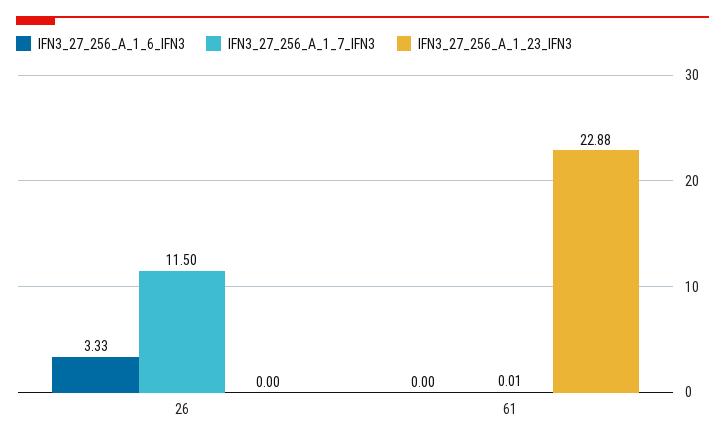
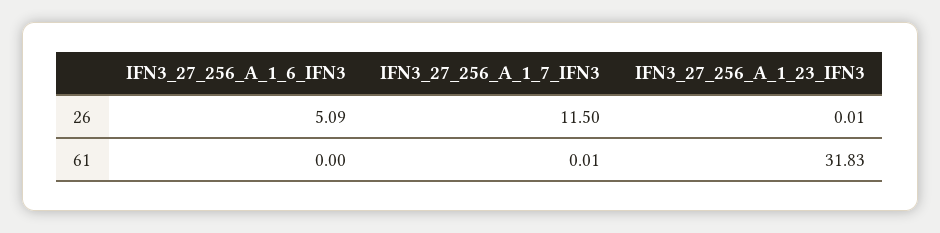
  {
    "IFN3_27_256_A_1_6_IFN3": {
-     "26": 3.33,
+     "26": 5.09,
      "61": 0
    },
    "IFN3_27_256_A_1_7_IFN3": {
      "26": 11.5,
      "61": 0.01
    },
    "IFN3_27_256_A_1_23_IFN3": {
-     "26": 0,
+     "26": 0.01,
-     "61": 22.88
+     "61": 31.83
    }
  }

